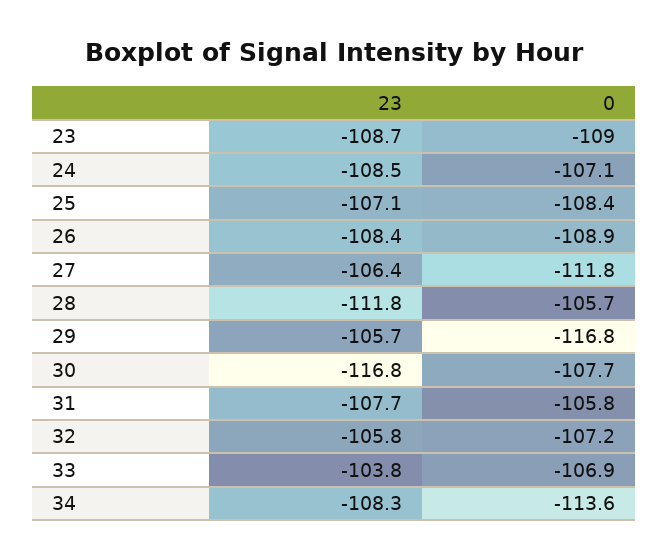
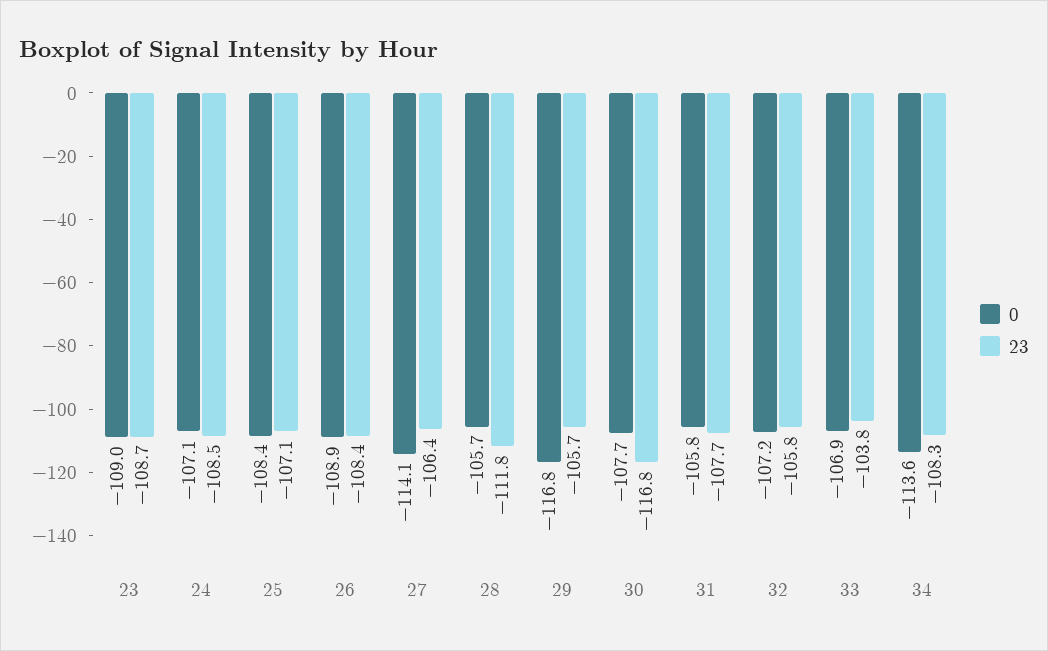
  {
    "23": {
      "23": -108.7,
      "24": -108.5,
      "25": -107.1,
      "26": -108.4,
      "27": -106.4,
      "28": -111.8,
      "29": -105.7,
      "30": -116.8,
      "31": -107.7,
      "32": -105.8,
      "33": -103.8,
      "34": -108.3
    },
    "0": {
      "23": -109,
      "24": -107.1,
      "25": -108.4,
      "26": -108.9,
-     "27": -111.8,
+     "27": -114.1,
      "28": -105.7,
      "29": -116.8,
      "30": -107.7,
      "31": -105.8,
      "32": -107.2,
      "33": -106.9,
      "34": -113.6
    }
  }

